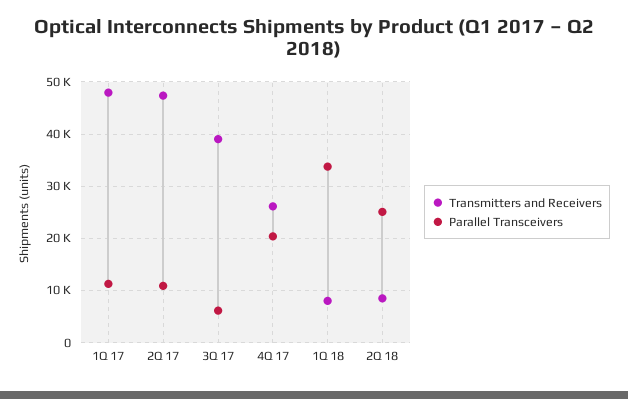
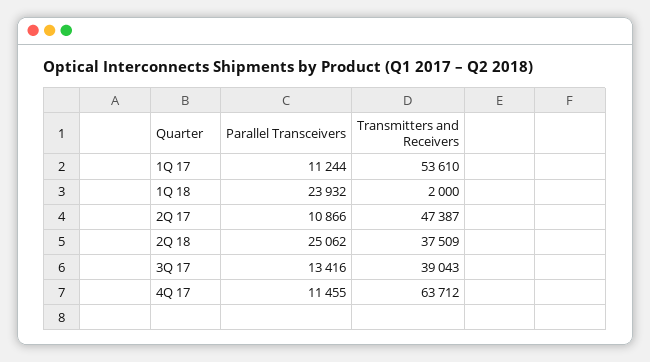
  {
    "Transmitters and Receivers": {
-     "1Q 17": 48000,
+     "1Q 17": 53610,
      "2Q 17": 47387,
      "3Q 17": 39043,
-     "4Q 17": 26000,
+     "4Q 17": 63712,
-     "1Q 18": 8000,
+     "1Q 18": 2000,
-     "2Q 18": 8000
+     "2Q 18": 37509
    },
    "Parallel Transceivers": {
      "1Q 17": 11244,
      "2Q 17": 10866,
-     "3Q 17": 6000,
+     "3Q 17": 13416,
-     "4Q 17": 20000,
+     "4Q 17": 11455,
-     "1Q 18": 34000,
+     "1Q 18": 23932,
      "2Q 18": 25062
    }
  }

